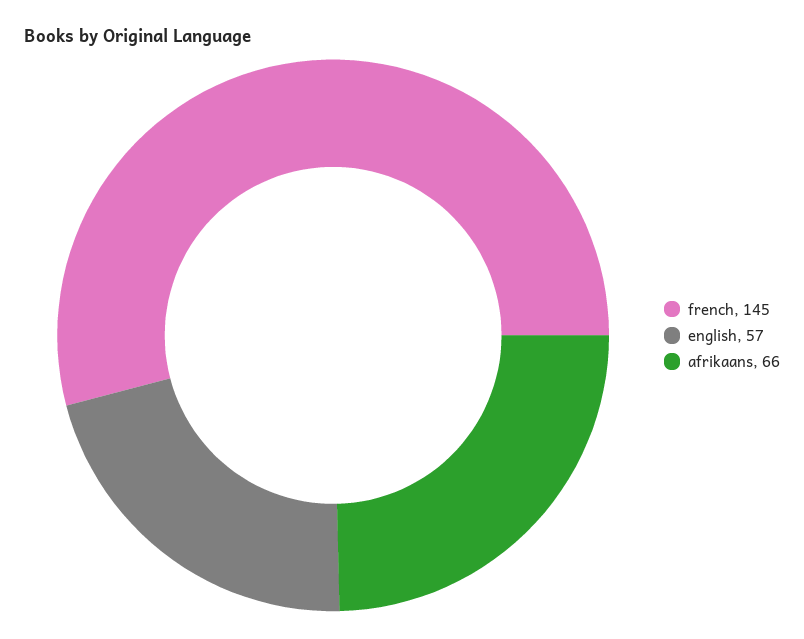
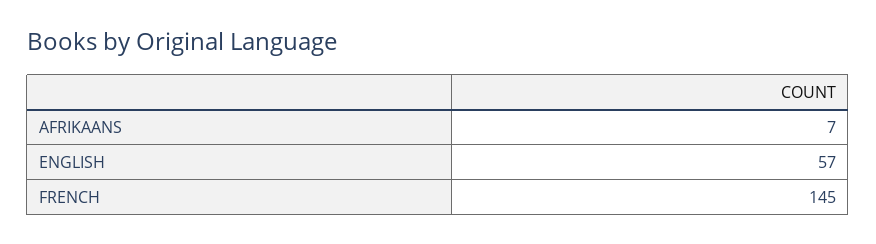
  {
    "french": 145,
    "english": 57,
-   "afrikaans": 66
+   "afrikaans": 7
  }

